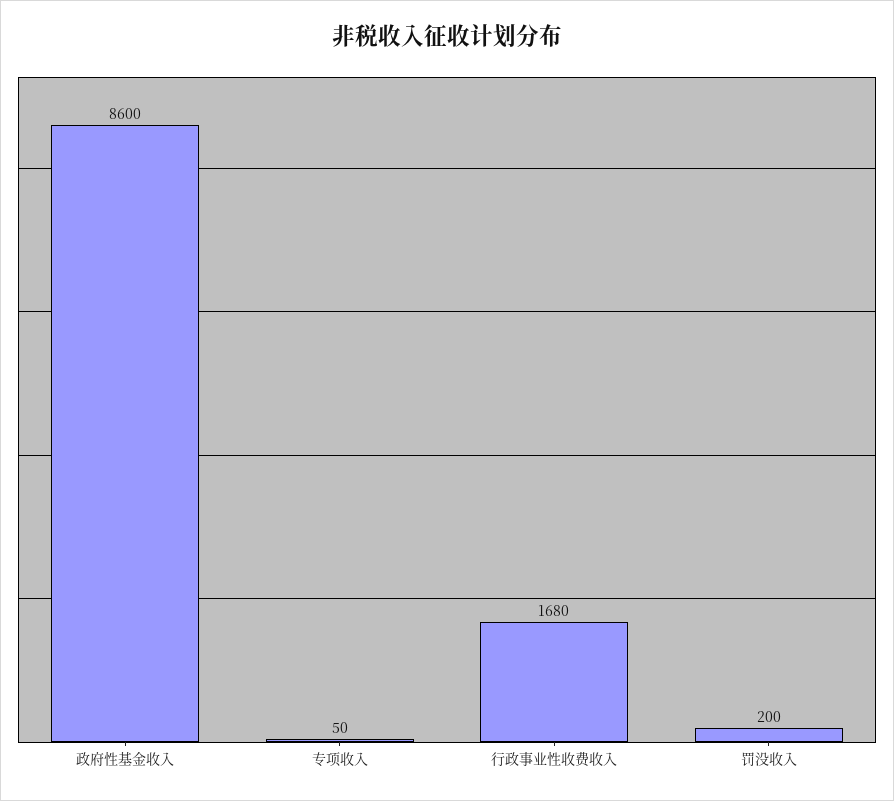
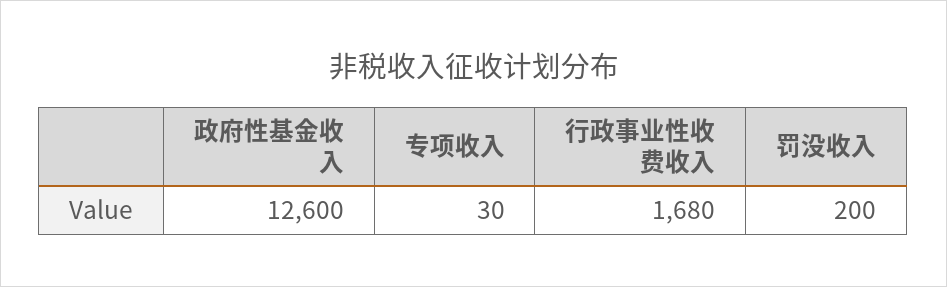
  {
-   "政府性基金收入": 8600,
+   "政府性基金收入": 12600,
-   "专项收入": 50,
+   "专项收入": 30,
    "行政事业性收费收入": 1680,
    "罚没收入": 200
  }

